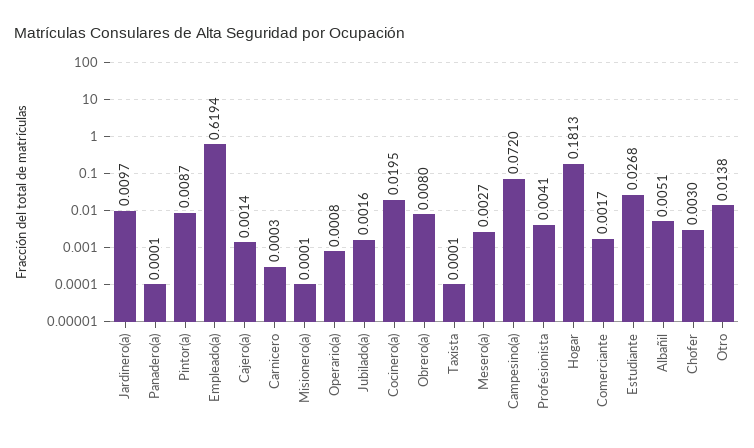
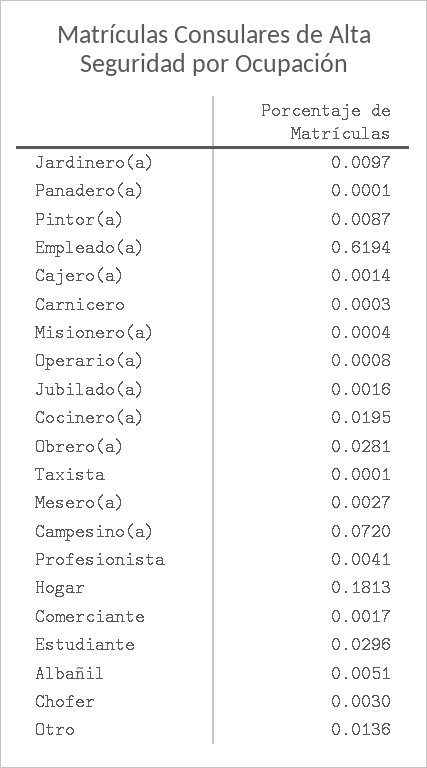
  {
    "Jardinero(a)": 0.0097,
    "Panadero(a)": 0.0001,
    "Pintor(a)": 0.0087,
    "Empleado(a)": 0.6194,
    "Cajero(a)": 0.0014,
    "Carnicero": 0.0003,
-   "Misionero(a)": 0.0001,
+   "Misionero(a)": 0.0004,
    "Operario(a)": 0.0008,
    "Jubilado(a)": 0.0016,
    "Cocinero(a)": 0.0195,
-   "Obrero(a)": 0.008,
+   "Obrero(a)": 0.0281,
    "Taxista": 0.0001,
    "Mesero(a)": 0.0027,
    "Campesino(a)": 0.072,
    "Profesionista": 0.0041,
    "Hogar": 0.1813,
    "Comerciante": 0.0017,
-   "Estudiante": 0.0268,
+   "Estudiante": 0.0296,
    "Albañil": 0.0051,
    "Chofer": 0.003,
-   "Otro": 0.0138
+   "Otro": 0.0136
  }

